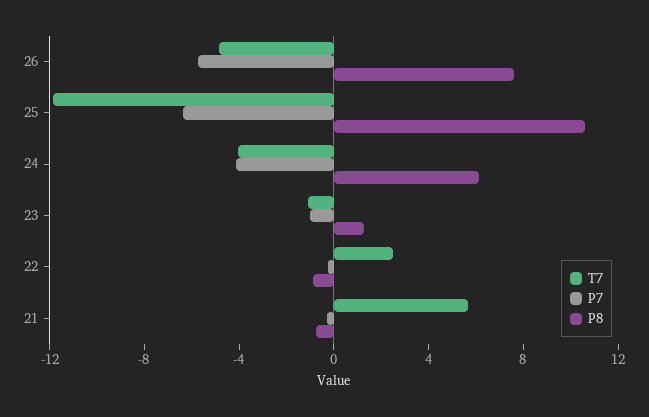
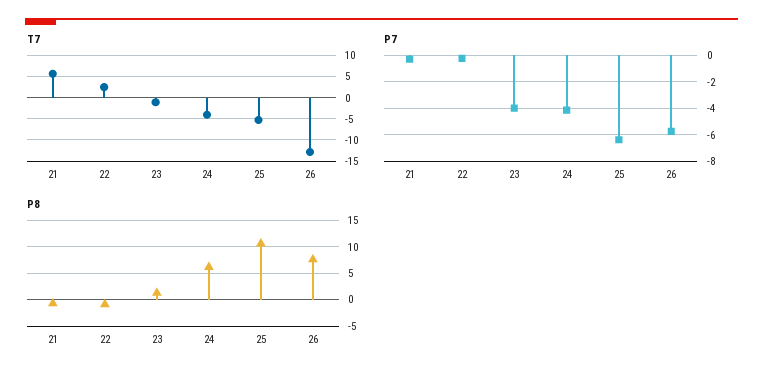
  {
    "T7": {
-     "26": -5,
+     "26": -12.5,
-     "25": -12,
+     "25": -5,
      "24": -4,
      "23": -1,
      "22": 2,
      "21": 6
    },
    "P7": {
      "26": -6,
      "25": -6.5,
      "24": -4,
-     "23": -1,
+     "23": -4,
      "22": 0,
      "21": -0.5
    },
    "P8": {
      "26": 8,
      "25": 11,
      "24": 6,
      "23": 1,
      "22": -1,
      "21": -1
    }
  }

